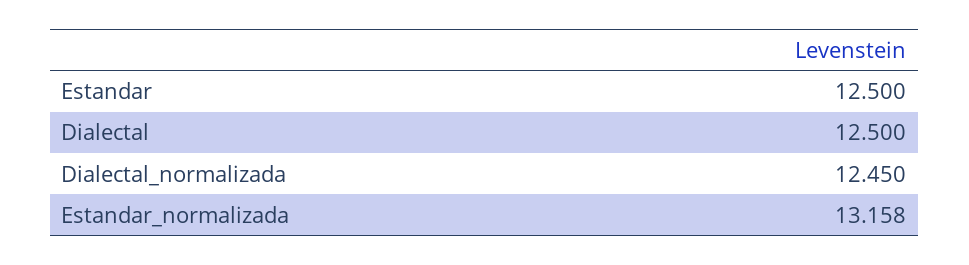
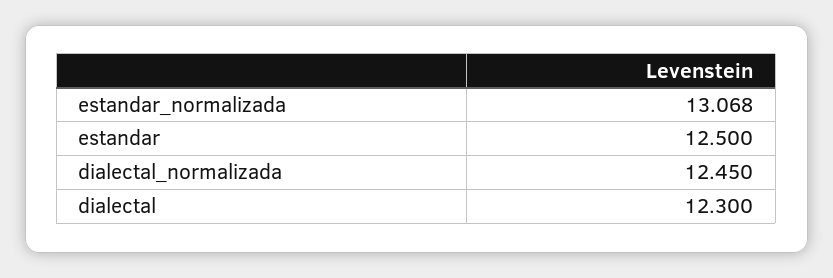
  {
    "Estandar": 12.5,
-   "Dialectal": 12.5,
+   "Dialectal": 12.3,
    "Dialectal_normalizada": 12.45,
-   "Estandar_normalizada": 13.158
+   "Estandar_normalizada": 13.068
  }

